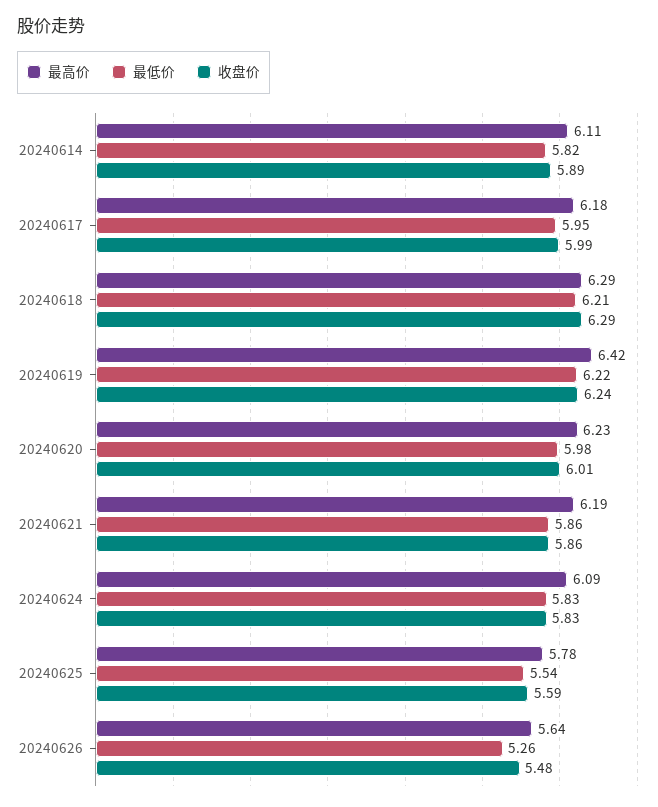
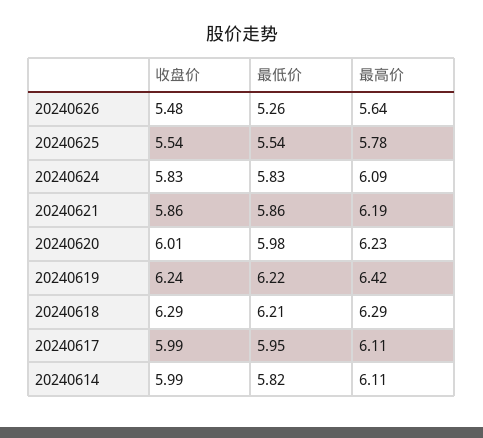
  {
    "最高价": {
      "20240614": 6.11,
-     "20240617": 6.18,
+     "20240617": 6.11,
      "20240618": 6.29,
      "20240619": 6.42,
      "20240620": 6.23,
      "20240621": 6.19,
      "20240624": 6.09,
      "20240625": 5.78,
      "20240626": 5.64
    },
    "最低价": {
      "20240614": 5.82,
      "20240617": 5.95,
      "20240618": 6.21,
      "20240619": 6.22,
      "20240620": 5.98,
      "20240621": 5.86,
      "20240624": 5.83,
      "20240625": 5.54,
      "20240626": 5.26
    },
    "收盘价": {
-     "20240614": 5.89,
+     "20240614": 5.99,
      "20240617": 5.99,
      "20240618": 6.29,
      "20240619": 6.24,
      "20240620": 6.01,
      "20240621": 5.86,
      "20240624": 5.83,
-     "20240625": 5.59,
+     "20240625": 5.54,
      "20240626": 5.48
    }
  }

